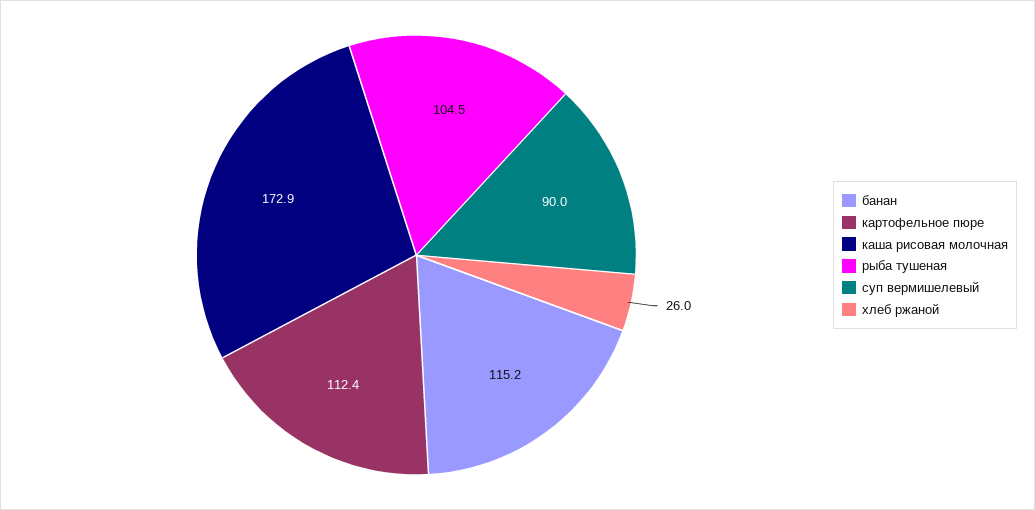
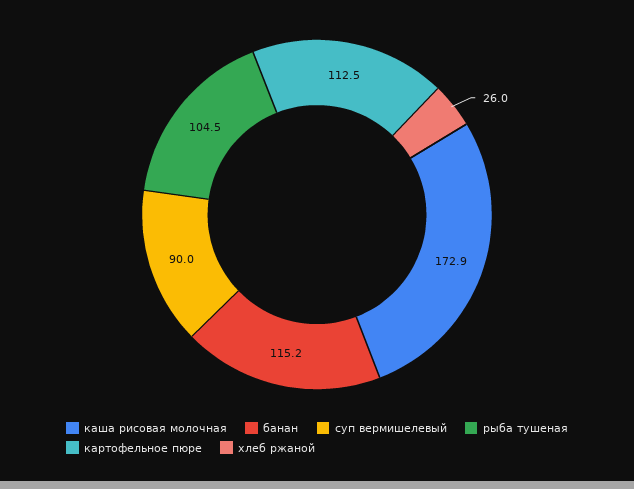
  {
    "банан": 115.2,
-   "картофельное пюре": 112.4,
+   "картофельное пюре": 112.5,
    "каша рисовая молочная": 172.9,
    "рыба тушеная": 104.5,
    "суп вермишелевый": 90,
    "хлеб ржаной": 26
  }

